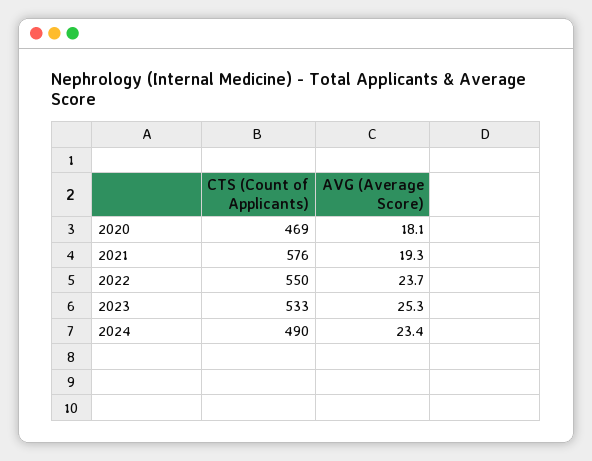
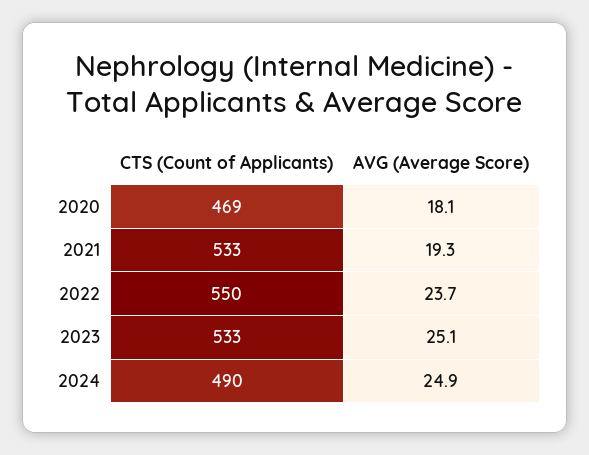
  {
    "CTS (Count of Applicants)": {
      "2020": 469,
-     "2021": 576,
+     "2021": 533,
      "2022": 550,
      "2023": 533,
      "2024": 490
    },
    "AVG (Average Score)": {
      "2020": 18.1,
      "2021": 19.3,
      "2022": 23.7,
-     "2023": 25.3,
+     "2023": 25.1,
-     "2024": 23.4
+     "2024": 24.9
    }
  }

